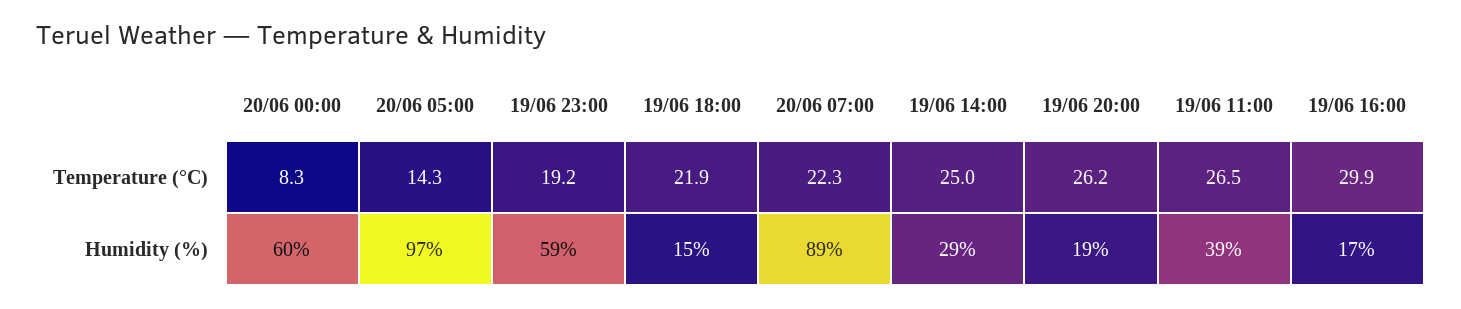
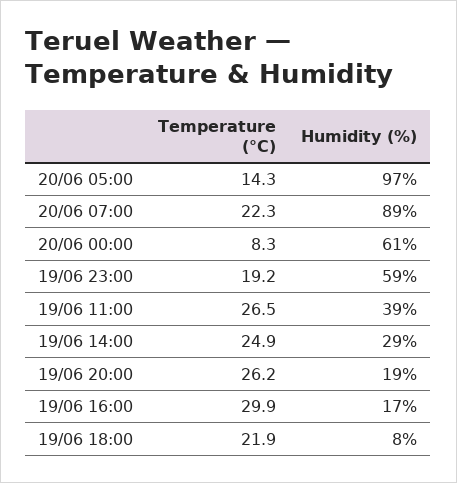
  {
    "20/06 00:00": {
      "Temperature (°C)": 8.3,
-     "Humidity (%)": 60
+     "Humidity (%)": 61
    },
    "20/06 05:00": {
      "Temperature (°C)": 14.3,
      "Humidity (%)": 97
    },
    "19/06 23:00": {
      "Temperature (°C)": 19.2,
      "Humidity (%)": 59
    },
    "19/06 18:00": {
      "Temperature (°C)": 21.9,
-     "Humidity (%)": 15
+     "Humidity (%)": 8
    },
    "20/06 07:00": {
      "Temperature (°C)": 22.3,
      "Humidity (%)": 89
    },
    "19/06 14:00": {
-     "Temperature (°C)": 25,
+     "Temperature (°C)": 24.9,
      "Humidity (%)": 29
    },
    "19/06 20:00": {
      "Temperature (°C)": 26.2,
      "Humidity (%)": 19
    },
    "19/06 11:00": {
      "Temperature (°C)": 26.5,
      "Humidity (%)": 39
    },
    "19/06 16:00": {
      "Temperature (°C)": 29.9,
      "Humidity (%)": 17
    }
  }

